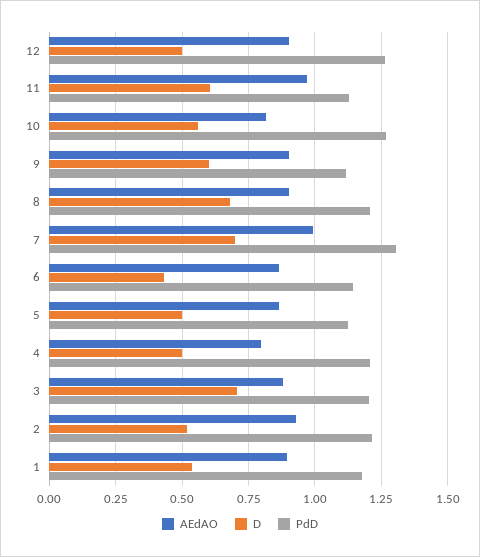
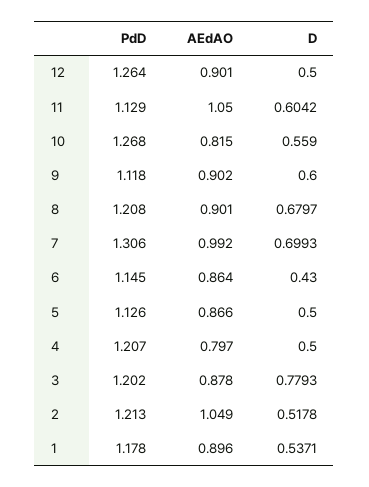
  {
    "AEdAO": {
      "12": 0.901,
-     "11": 0.975,
+     "11": 1.05,
      "10": 0.815,
      "9": 0.902,
      "8": 0.901,
      "7": 0.992,
      "6": 0.864,
      "5": 0.866,
      "4": 0.797,
      "3": 0.878,
-     "2": 0.925,
+     "2": 1.049,
      "1": 0.896
    },
    "D": {
      "12": 0.5,
      "11": 0.6042,
      "10": 0.559,
      "9": 0.6,
      "8": 0.6797,
      "7": 0.6993,
      "6": 0.43,
      "5": 0.5,
      "4": 0.5,
-     "3": 0.7,
+     "3": 0.7793,
      "2": 0.5178,
      "1": 0.5371
    },
    "PdD": {
      "12": 1.264,
      "11": 1.129,
      "10": 1.268,
      "9": 1.118,
      "8": 1.208,
      "7": 1.306,
      "6": 1.145,
      "5": 1.126,
      "4": 1.207,
      "3": 1.202,
      "2": 1.213,
      "1": 1.178
    }
  }

